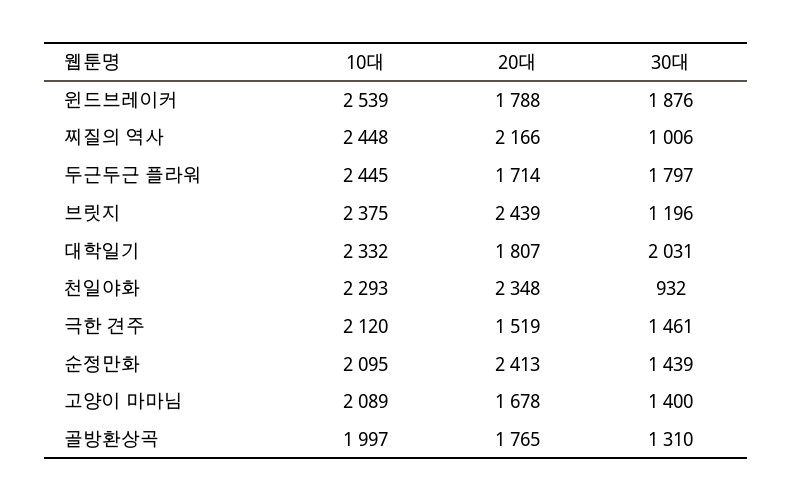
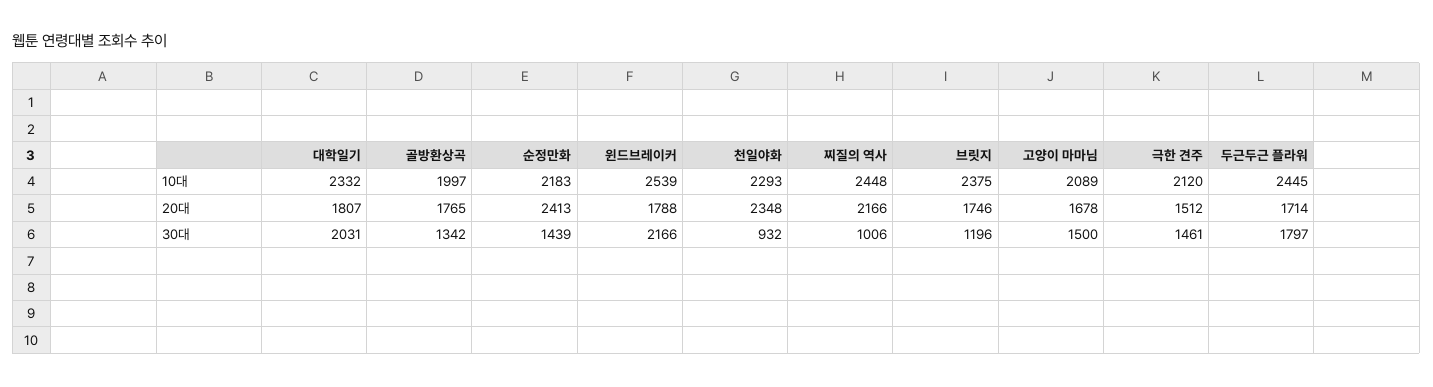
  {
    "10대": {
      "윈드브레이커": 2539,
      "찌질의 역사": 2448,
      "두근두근 플라워": 2445,
      "브릿지": 2375,
      "대학일기": 2332,
      "천일야화": 2293,
      "극한 견주": 2120,
-     "순정만화": 2095,
+     "순정만화": 2183,
      "고양이 마마님": 2089,
      "골방환상곡": 1997
    },
    "20대": {
      "윈드브레이커": 1788,
      "찌질의 역사": 2166,
      "두근두근 플라워": 1714,
-     "브릿지": 2439,
+     "브릿지": 1746,
      "대학일기": 1807,
      "천일야화": 2348,
-     "극한 견주": 1519,
+     "극한 견주": 1512,
      "순정만화": 2413,
      "고양이 마마님": 1678,
      "골방환상곡": 1765
    },
    "30대": {
-     "윈드브레이커": 1876,
+     "윈드브레이커": 2166,
      "찌질의 역사": 1006,
      "두근두근 플라워": 1797,
      "브릿지": 1196,
      "대학일기": 2031,
      "천일야화": 932,
      "극한 견주": 1461,
      "순정만화": 1439,
-     "고양이 마마님": 1400,
+     "고양이 마마님": 1500,
-     "골방환상곡": 1310
+     "골방환상곡": 1342
    }
  }

